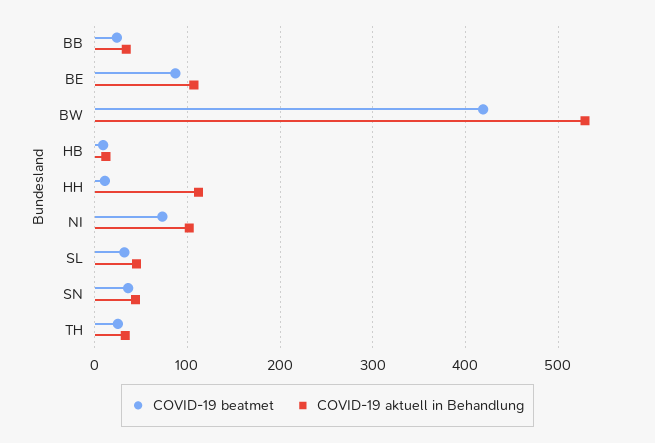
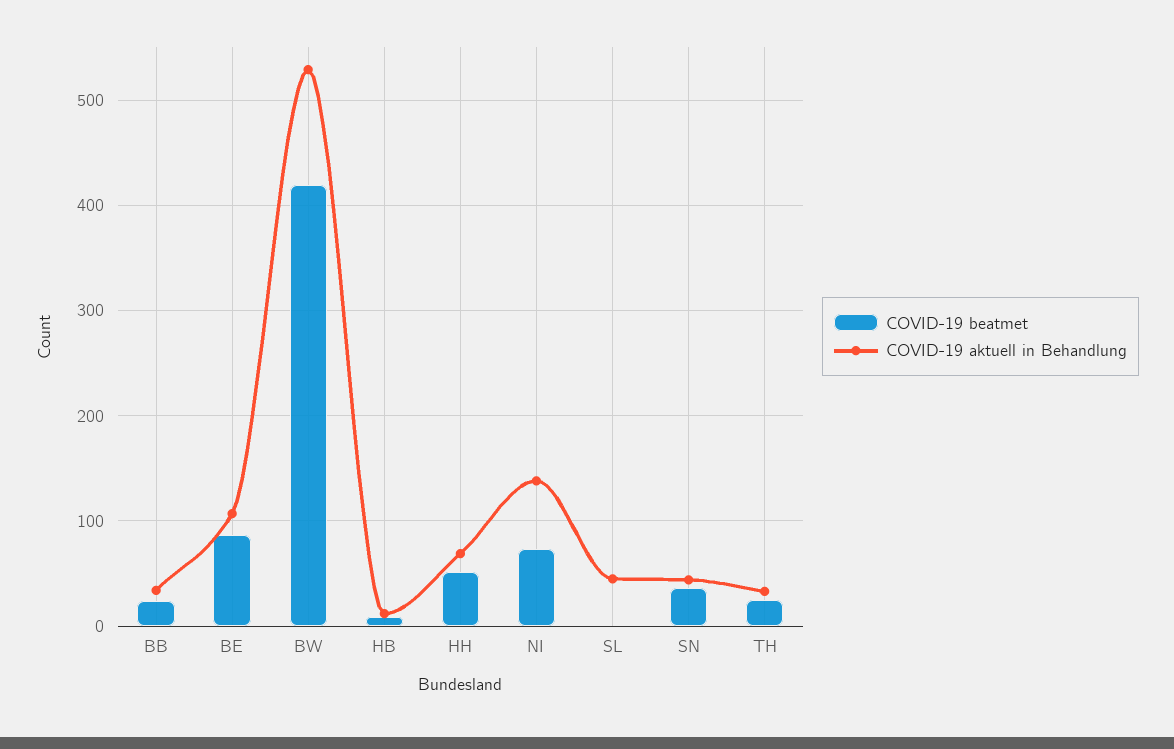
  {
    "COVID-19 beatmet": {
      "BB": 20,
      "BE": 90,
      "BW": 420,
      "HB": 10,
-     "HH": 10,
+     "HH": 50,
      "NI": 70,
-     "SL": 30,
+     "SL": 0,
      "SN": 40,
      "TH": 30
    },
    "COVID-19 aktuell in Behandlung": {
      "BB": 30,
      "BE": 110,
      "BW": 530,
      "HB": 10,
-     "HH": 110,
+     "HH": 70,
-     "NI": 100,
+     "NI": 140,
      "SL": 50,
      "SN": 40,
      "TH": 30
    }
  }

